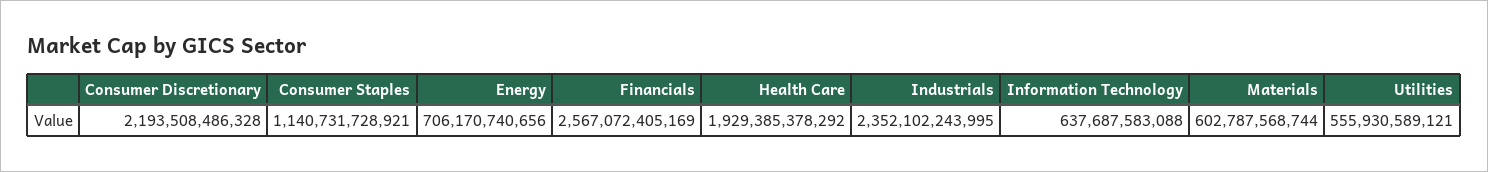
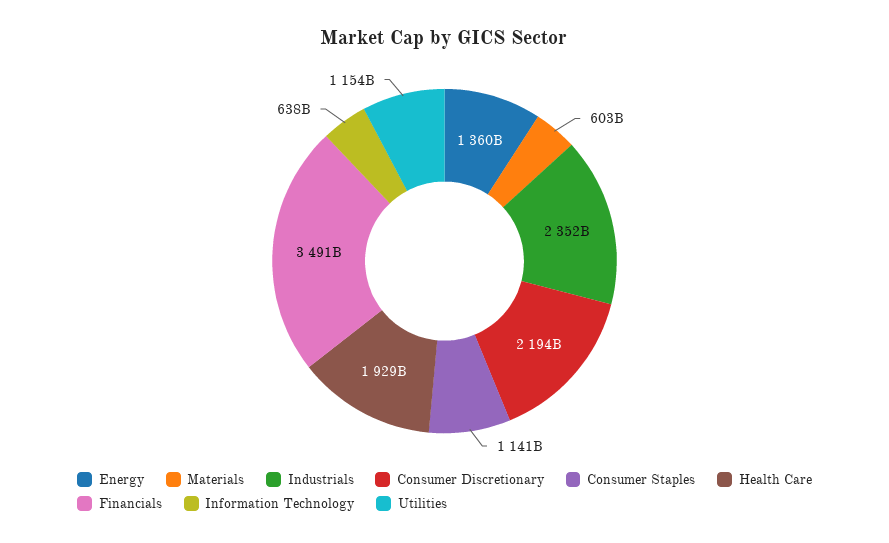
  {
    "Consumer Discretionary": 2193508486328,
    "Consumer Staples": 1140731728921,
-   "Energy": 706170740656,
+   "Energy": 1360000000000,
-   "Financials": 2567072405169,
+   "Financials": 3491000000000,
    "Health Care": 1929385378292,
    "Industrials": 2352102243995,
    "Information Technology": 637687583088,
    "Materials": 602787568744,
-   "Utilities": 555930589121
+   "Utilities": 1154000000000
  }

